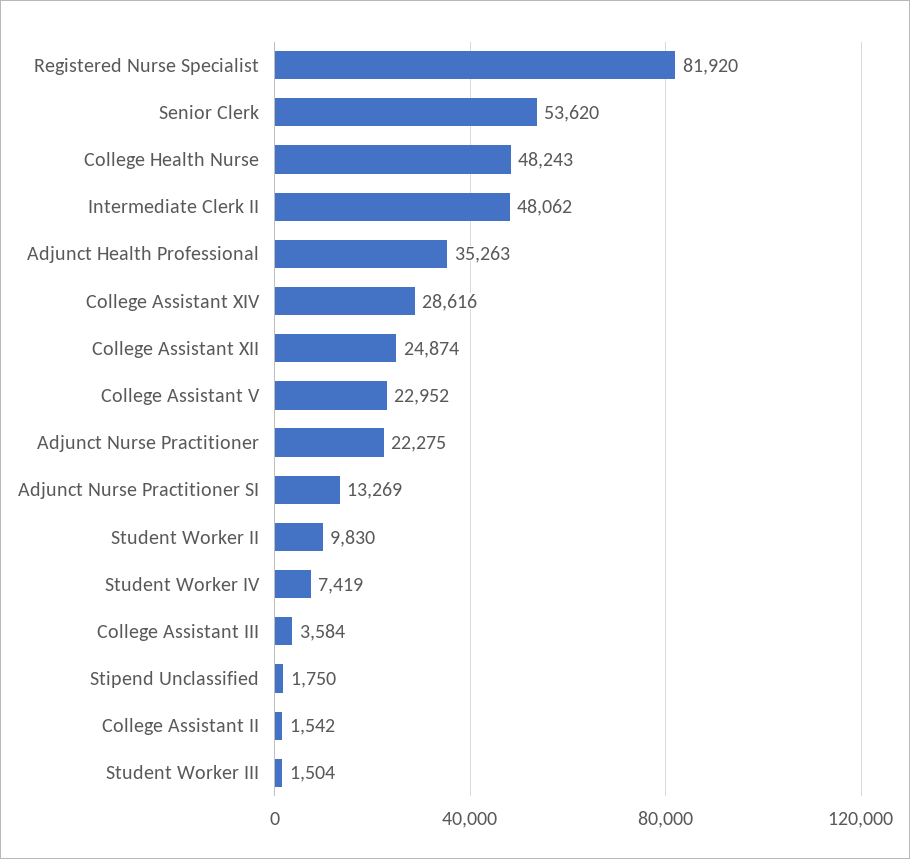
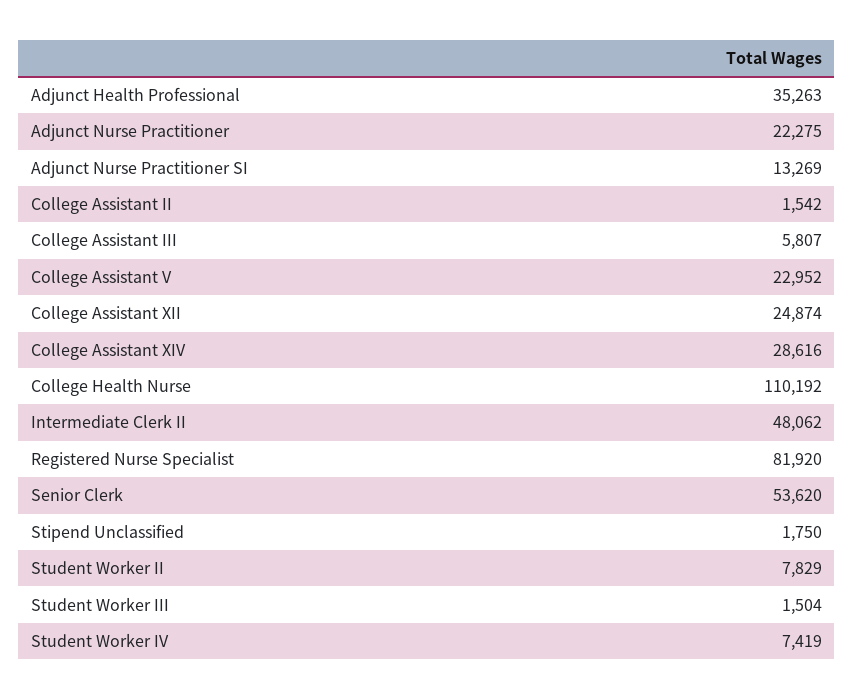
  {
    "Registered Nurse Specialist": 81920,
    "Senior Clerk": 53620,
-   "College Health Nurse": 48243,
+   "College Health Nurse": 110192,
    "Intermediate Clerk II": 48062,
    "Adjunct Health Professional": 35263,
    "College Assistant XIV": 28616,
    "College Assistant XII": 24874,
    "College Assistant V": 22952,
    "Adjunct Nurse Practitioner": 22275,
    "Adjunct Nurse Practitioner SI": 13269,
-   "Student Worker II": 9830,
+   "Student Worker II": 7829,
    "Student Worker IV": 7419,
-   "College Assistant III": 3584,
+   "College Assistant III": 5807,
    "Stipend Unclassified": 1750,
    "College Assistant II": 1542,
    "Student Worker III": 1504
  }

